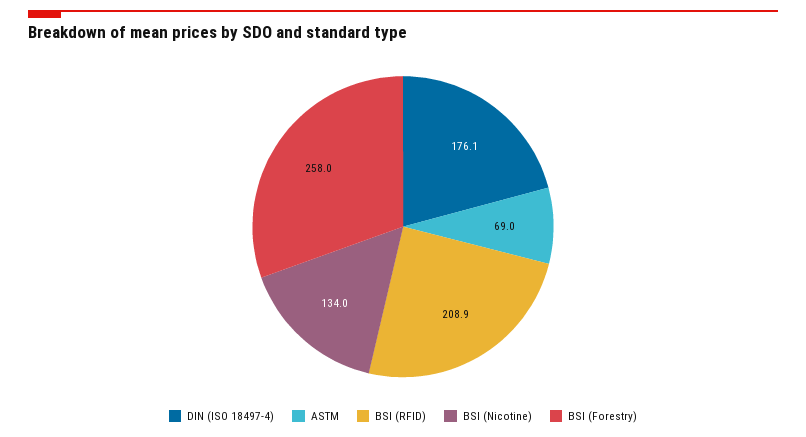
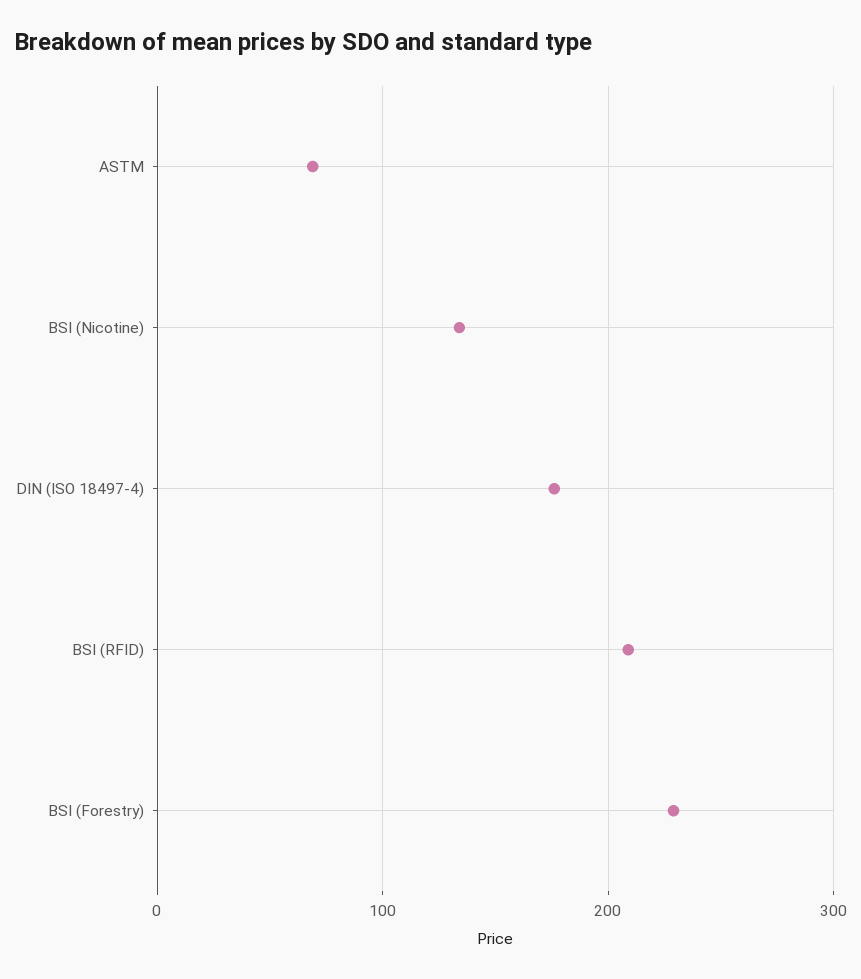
  {
    "DIN (ISO 18497-4)": 176.1,
    "ASTM": 69,
    "BSI (RFID)": 208.9,
    "BSI (Nicotine)": 134,
-   "BSI (Forestry)": 258
+   "BSI (Forestry)": 230
  }

